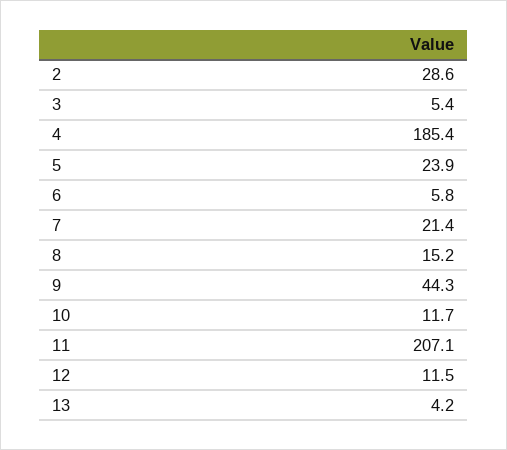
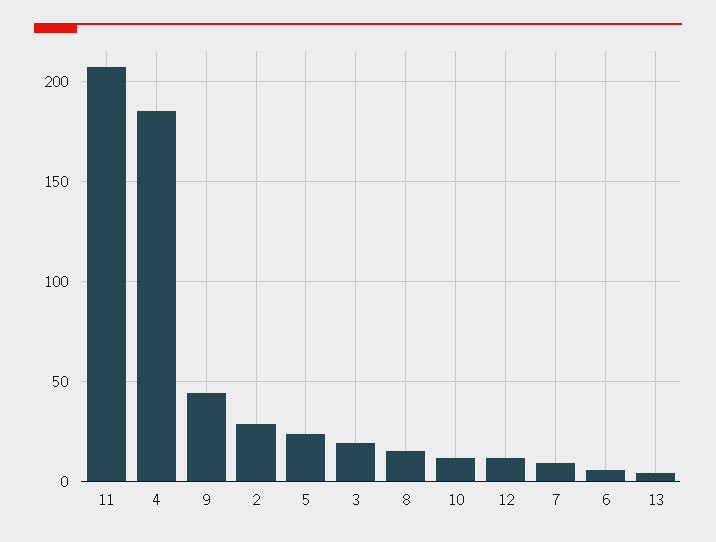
  {
    "2": 28.6,
-   "3": 5.4,
+   "3": 20,
    "4": 185.4,
    "5": 23.9,
    "6": 5.8,
-   "7": 21.4,
+   "7": 10,
    "8": 15.2,
    "9": 44.3,
    "10": 11.7,
    "11": 207.1,
    "12": 11.5,
    "13": 4.2
  }

